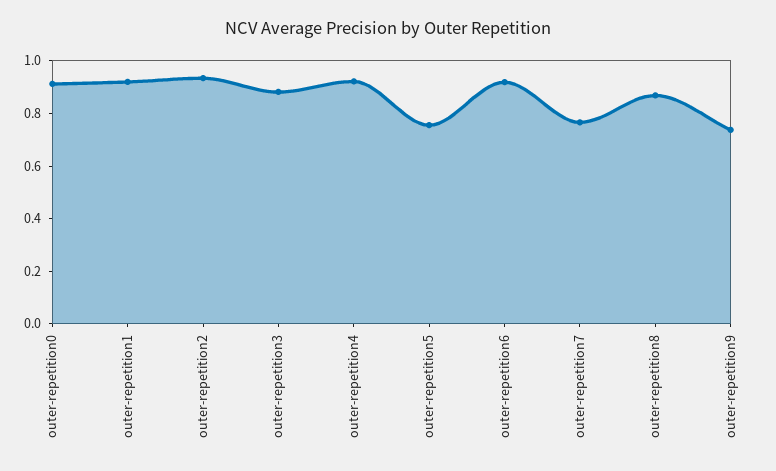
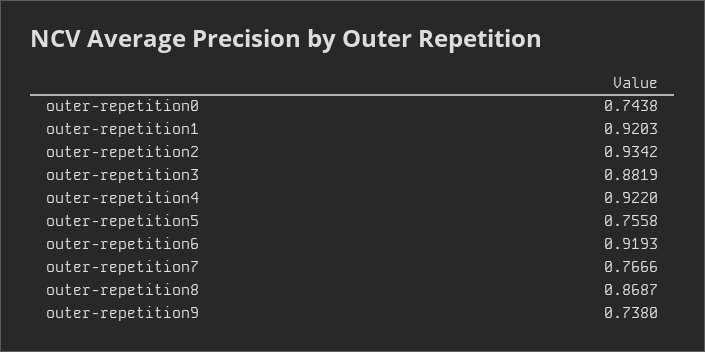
  {
-   "outer-repetition0": 0.9,
+   "outer-repetition0": 0.7438,
    "outer-repetition1": 0.9203,
    "outer-repetition2": 0.9342,
    "outer-repetition3": 0.8819,
    "outer-repetition4": 0.922,
    "outer-repetition5": 0.7558,
    "outer-repetition6": 0.9193,
    "outer-repetition7": 0.7666,
    "outer-repetition8": 0.8687,
    "outer-repetition9": 0.738
  }

